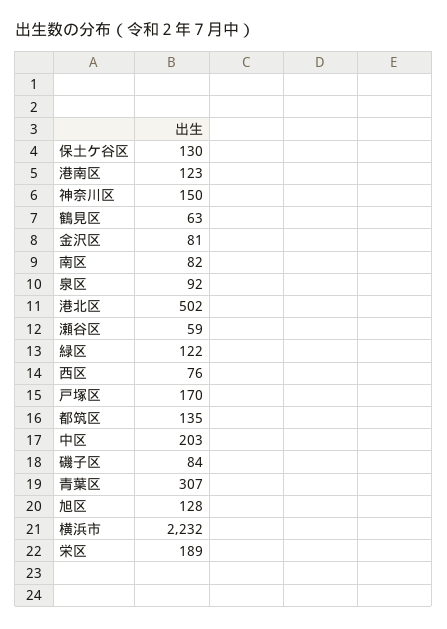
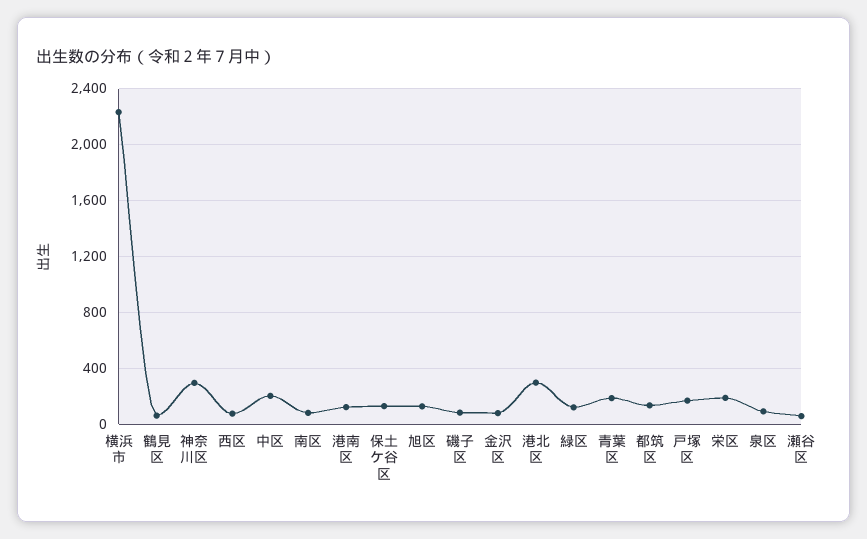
  {
    "保土ケ谷区": 130,
    "港南区": 123,
-   "神奈川区": 150,
+   "神奈川区": 300,
    "鶴見区": 63,
    "金沢区": 81,
    "南区": 82,
    "泉区": 92,
-   "港北区": 502,
+   "港北区": 300,
    "瀬谷区": 59,
    "緑区": 122,
    "西区": 76,
    "戸塚区": 170,
    "都筑区": 135,
    "中区": 203,
    "磯子区": 84,
-   "青葉区": 307,
+   "青葉区": 200,
    "旭区": 128,
    "横浜市": 2232,
    "栄区": 189
  }

